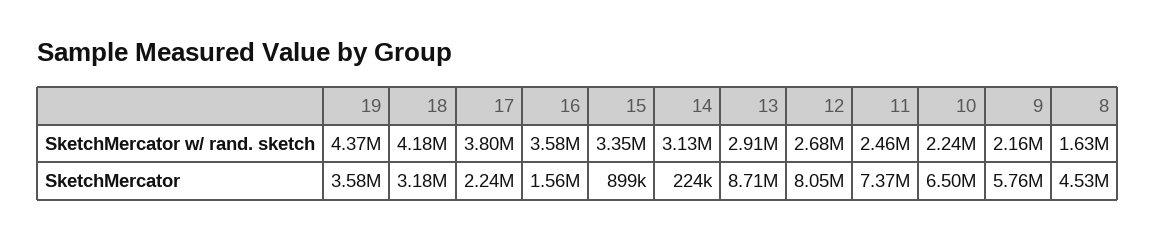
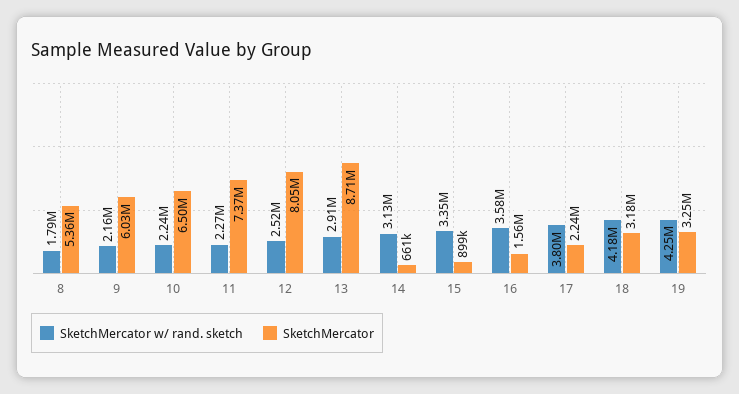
  {
    "SketchMercator w/ rand. sketch": {
-     "19": 4370000,
+     "19": 4250000,
      "18": 4180000,
      "17": 3800000,
      "16": 3580000,
      "15": 3350000,
      "14": 3130000,
      "13": 2910000,
-     "12": 2680000,
+     "12": 2520000,
-     "11": 2460000,
+     "11": 2270000,
      "10": 2240000,
      "9": 2160000,
-     "8": 1630000
+     "8": 1790000
    },
    "SketchMercator": {
-     "19": 3580000,
+     "19": 3250000,
      "18": 3180000,
      "17": 2240000,
      "16": 1560000,
      "15": 899000,
-     "14": 224000,
+     "14": 661000,
      "13": 8710000,
      "12": 8050000,
      "11": 7370000,
      "10": 6500000,
-     "9": 5760000,
+     "9": 6030000,
-     "8": 4530000
+     "8": 5360000
    }
  }

